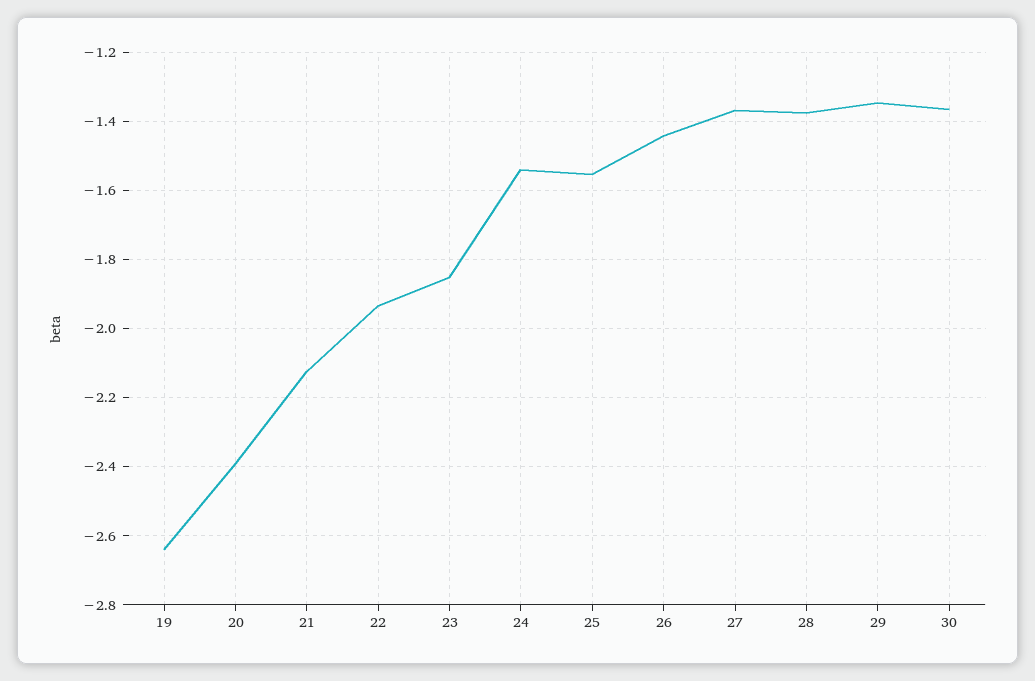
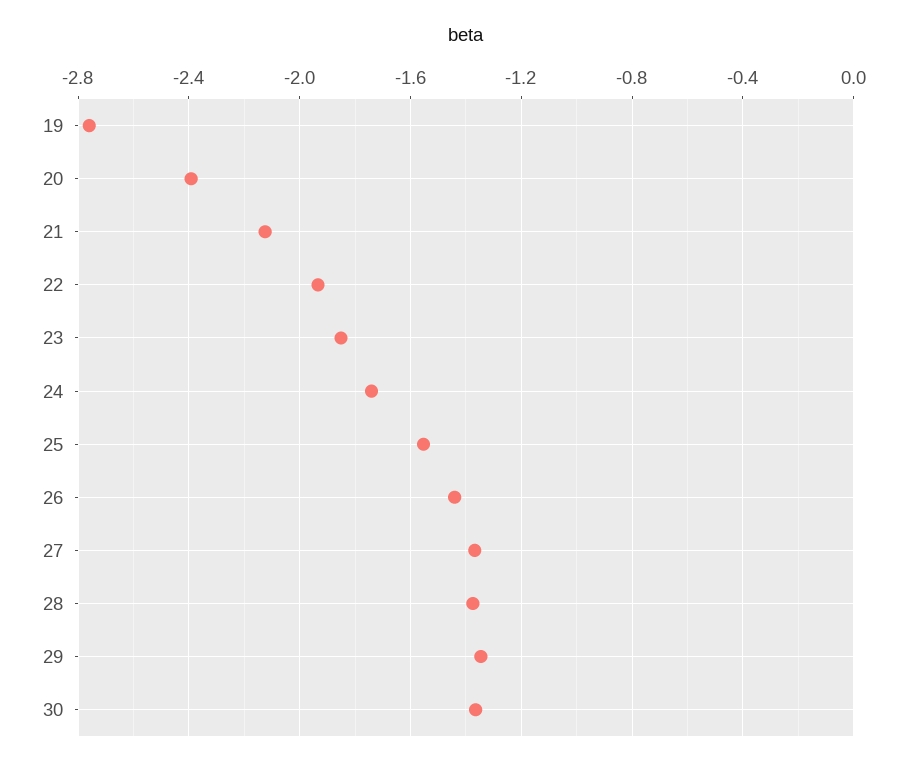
  {
-   "19": -2.64,
+   "19": -2.75,
    "20": -2.4,
    "21": -2.12,
    "22": -1.94,
    "23": -1.86,
-   "24": -1.54,
+   "24": -1.75,
    "25": -1.56,
    "26": -1.44,
    "27": -1.36,
    "28": -1.38,
    "29": -1.34,
    "30": -1.36
  }

